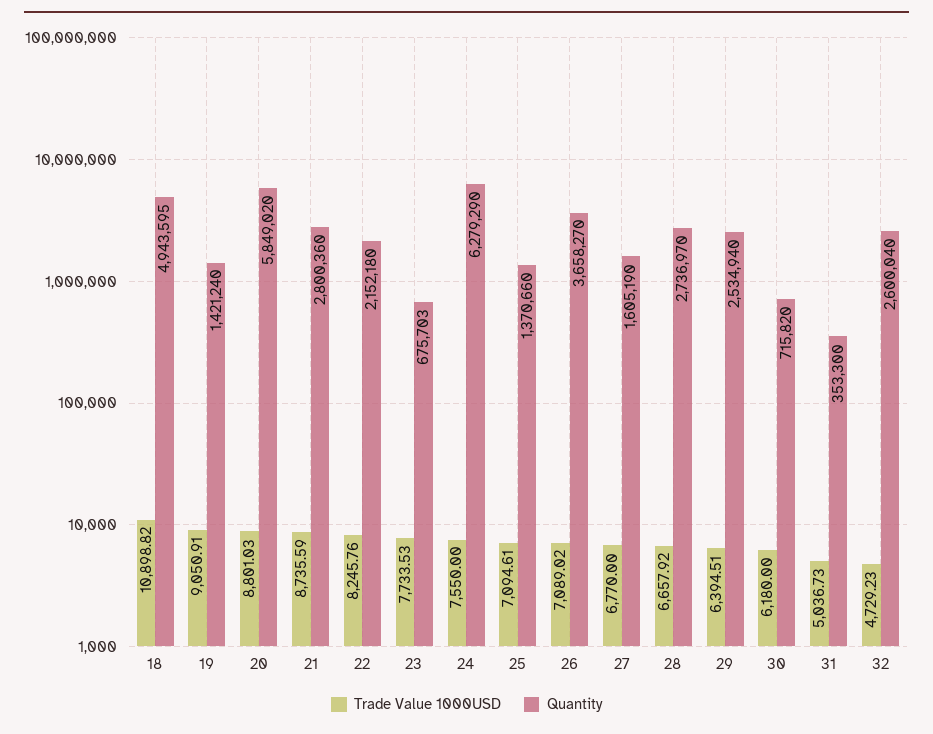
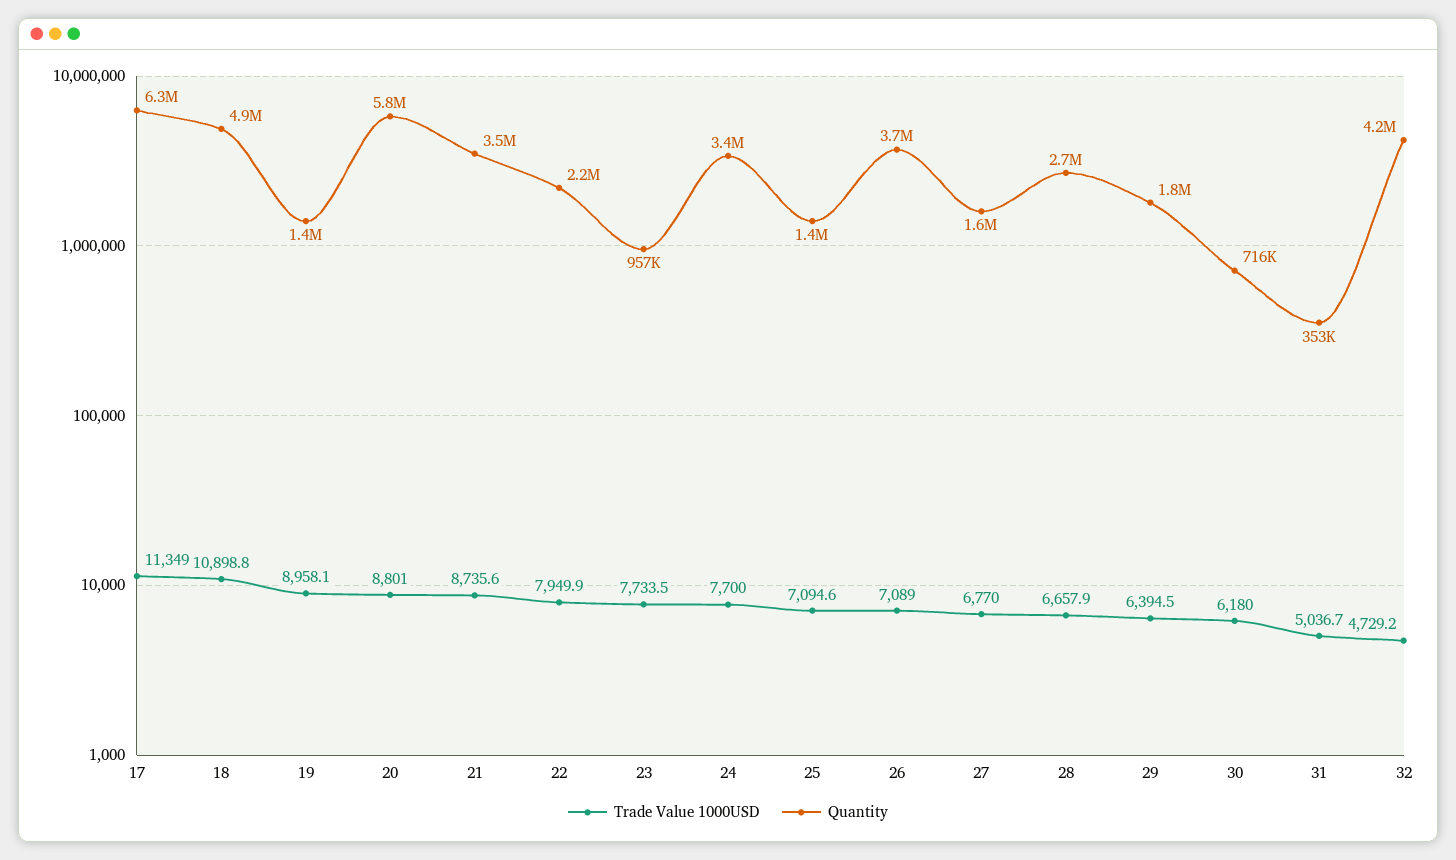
  {
    "Trade Value 1000USD": {
      "18": 10898.82,
-     "19": 9050.91,
+     "19": 8958.1,
      "20": 8801.03,
      "21": 8735.59,
-     "22": 8245.76,
+     "22": 7949.9,
      "23": 7733.53,
-     "24": 7550,
+     "24": 7700,
      "25": 7094.61,
      "26": 7089.02,
      "27": 6770,
      "28": 6657.92,
      "29": 6394.51,
      "30": 6180,
      "31": 5036.73,
-     "32": 4729.23
+     "32": 4729.23,
+     "17": 11349
    },
    "Quantity": {
      "18": 4943595,
      "19": 1421240,
      "20": 5849020,
-     "21": 2800360,
+     "21": 3500000,
      "22": 2152180,
-     "23": 675703,
+     "23": 957000,
-     "24": 6279290,
+     "24": 3400000,
      "25": 1370660,
      "26": 3658270,
      "27": 1605190,
      "28": 2736970,
-     "29": 2534940,
+     "29": 1800000,
      "30": 715820,
      "31": 353300,
-     "32": 2600040
+     "32": 4200000,
+     "17": 6300000
    }
  }

